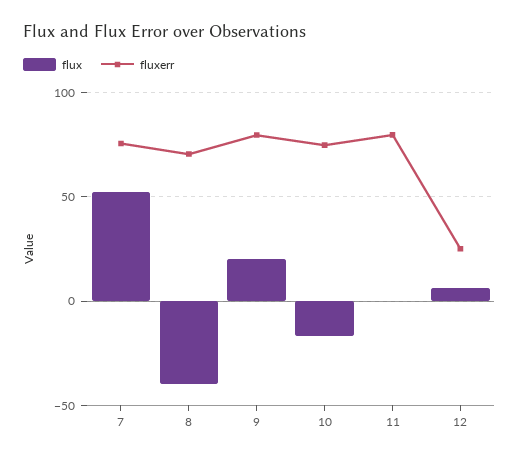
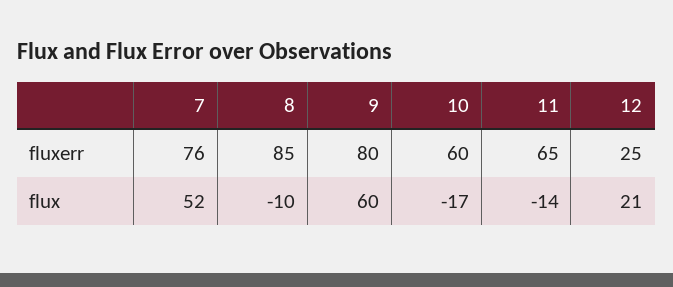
  {
    "flux": {
      "7": 52,
-     "8": -40,
+     "8": -10,
-     "9": 20,
+     "9": 60,
      "10": -17,
-     "11": 0,
+     "11": -14,
-     "12": 5
+     "12": 21
    },
    "fluxerr": {
      "7": 76,
-     "8": 70,
+     "8": 85,
      "9": 80,
-     "10": 75,
+     "10": 60,
-     "11": 80,
+     "11": 65,
      "12": 25
    }
  }

